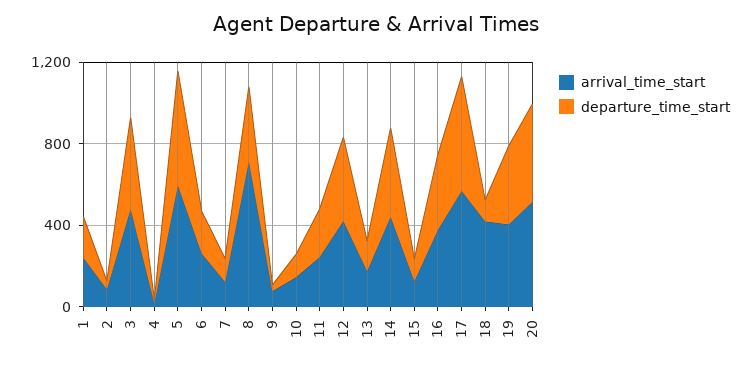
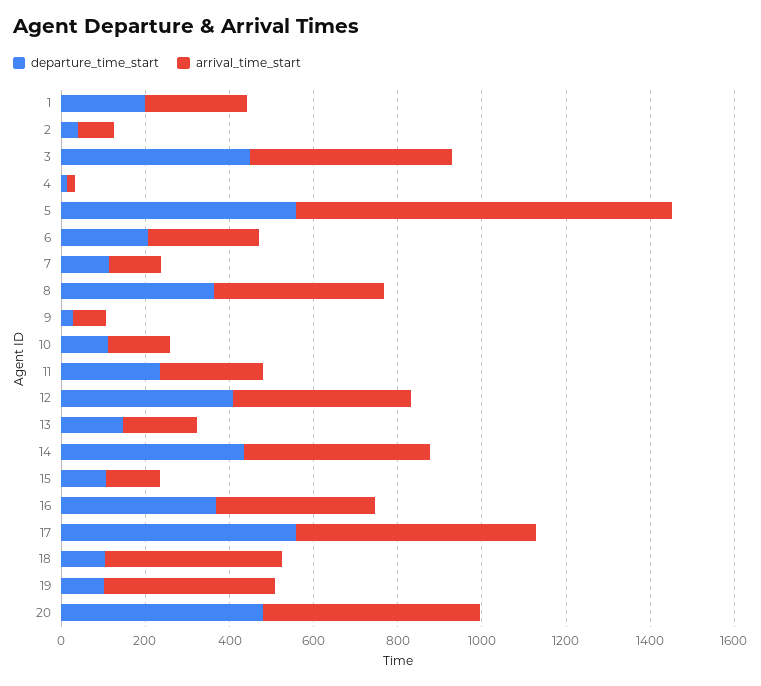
  {
    "arrival_time_start": {
      "1": 250,
      "2": 100,
      "3": 500,
      "4": 0,
-     "5": 600,
+     "5": 900,
      "6": 250,
      "7": 100,
-     "8": 700,
+     "8": 400,
      "9": 100,
      "10": 150,
      "11": 250,
      "12": 400,
      "13": 200,
      "14": 450,
      "15": 150,
      "16": 400,
      "17": 550,
      "18": 400,
      "19": 400,
      "20": 500
    },
    "departure_time_start": {
      "1": 200,
      "2": 50,
      "3": 450,
      "4": 0,
      "5": 550,
      "6": 200,
      "7": 100,
      "8": 350,
      "9": 50,
      "10": 100,
      "11": 250,
      "12": 400,
      "13": 150,
      "14": 450,
      "15": 100,
      "16": 350,
      "17": 550,
      "18": 100,
-     "19": 400,
+     "19": 100,
      "20": 500
    }
  }

